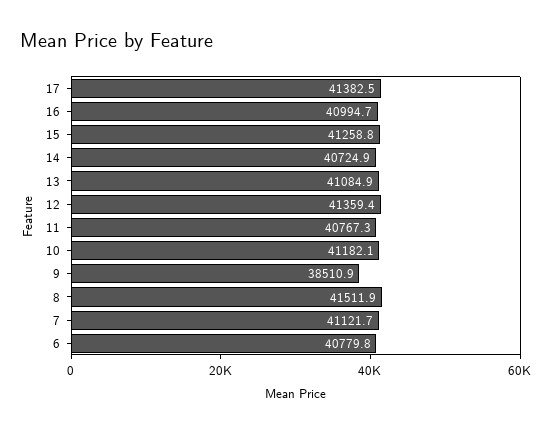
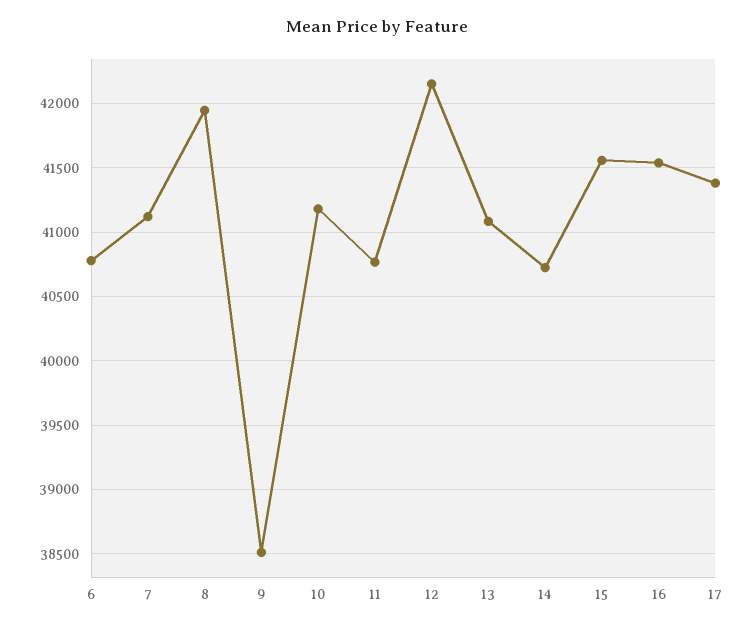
  {
    "17": 41382.5,
-   "16": 40994.7,
+   "16": 41550,
-   "15": 41258.8,
+   "15": 41550,
    "14": 40724.9,
    "13": 41084.9,
-   "12": 41359.4,
+   "12": 42150,
    "11": 40767.3,
    "10": 41182.1,
    "9": 38510.9,
-   "8": 41511.9,
+   "8": 41950,
    "7": 41121.7,
    "6": 40779.8
  }

